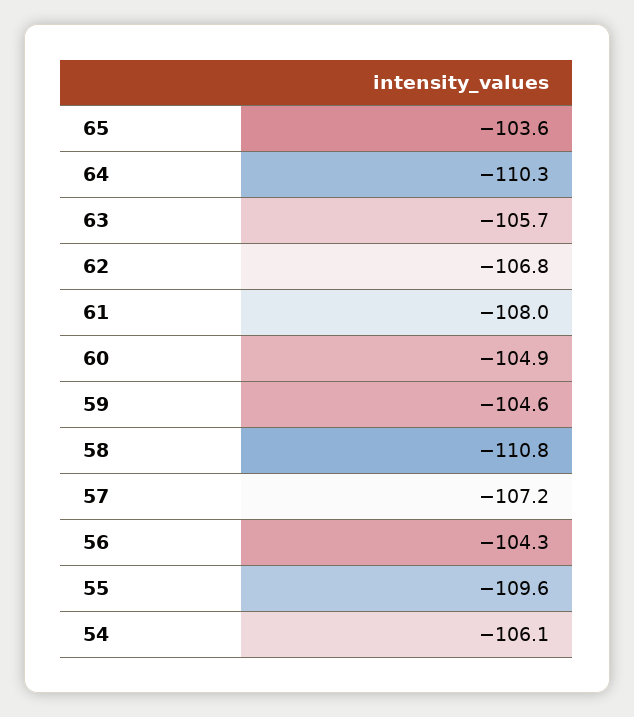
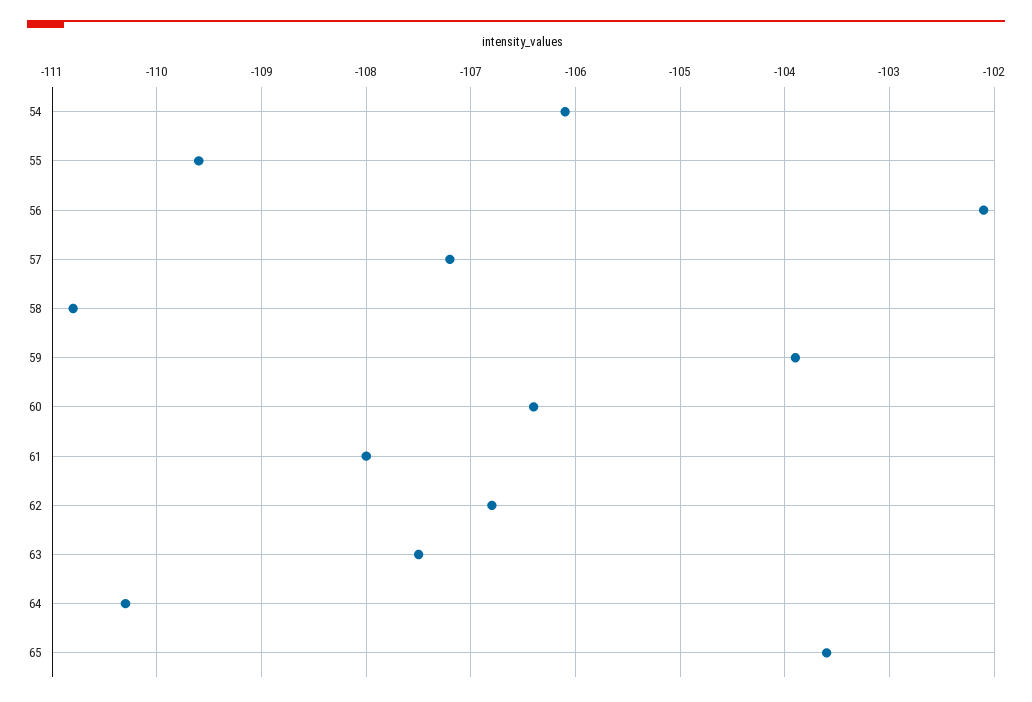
  {
    "65": -103.6,
    "64": -110.3,
-   "63": -105.7,
+   "63": -107.5,
    "62": -106.8,
    "61": -108,
-   "60": -104.9,
+   "60": -106.4,
-   "59": -104.6,
+   "59": -103.9,
    "58": -110.8,
    "57": -107.2,
-   "56": -104.3,
+   "56": -102.1,
    "55": -109.6,
    "54": -106.1
  }

